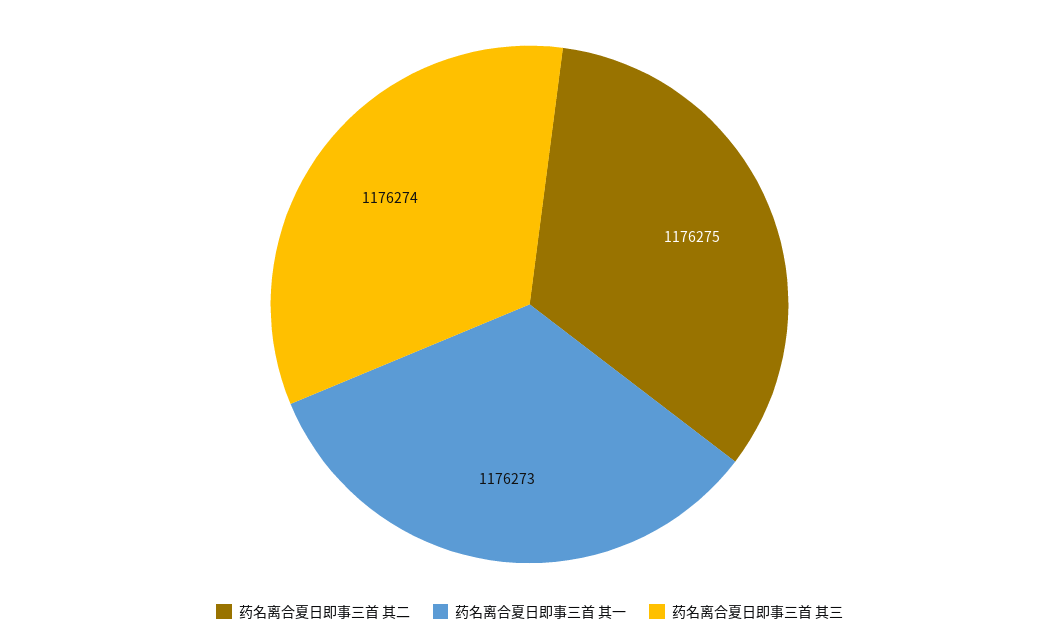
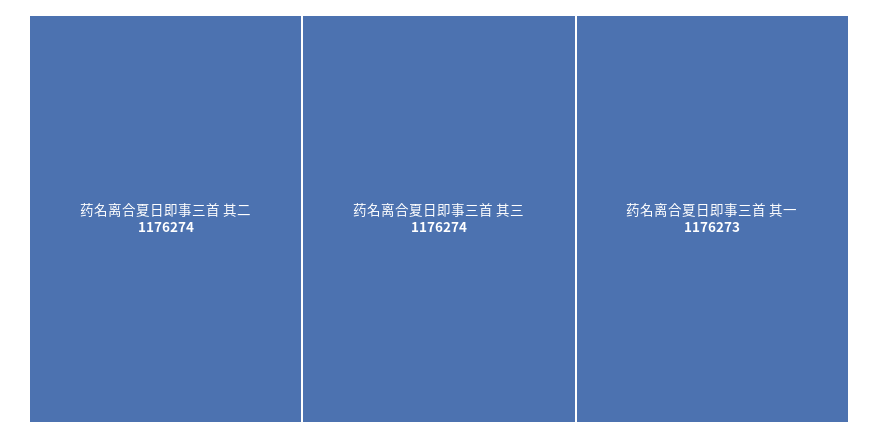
  {
-   "药名离合夏日即事三首 其二": 1176275,
+   "药名离合夏日即事三首 其二": 1176274,
    "药名离合夏日即事三首 其一": 1176273,
    "药名离合夏日即事三首 其三": 1176274
  }

